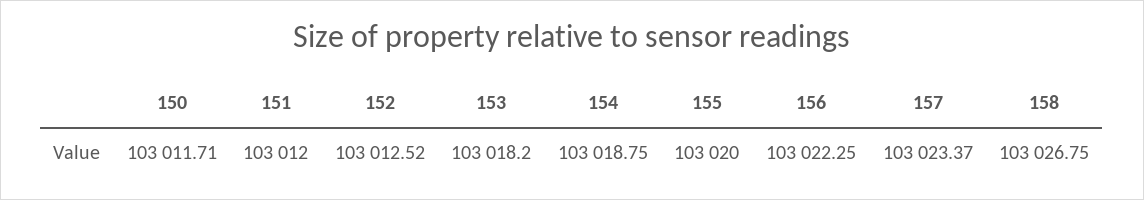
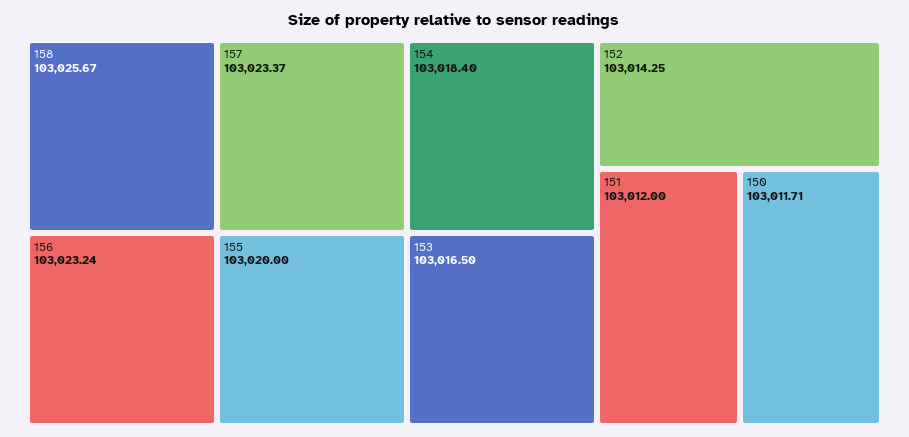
  {
    "150": 103011.71,
    "151": 103012,
-   "152": 103012.52,
+   "152": 103014.25,
-   "153": 103018.2,
+   "153": 103016.5,
-   "154": 103018.75,
+   "154": 103018.4,
    "155": 103020,
-   "156": 103022.25,
+   "156": 103023.24,
    "157": 103023.37,
-   "158": 103026.75
+   "158": 103025.67
  }

